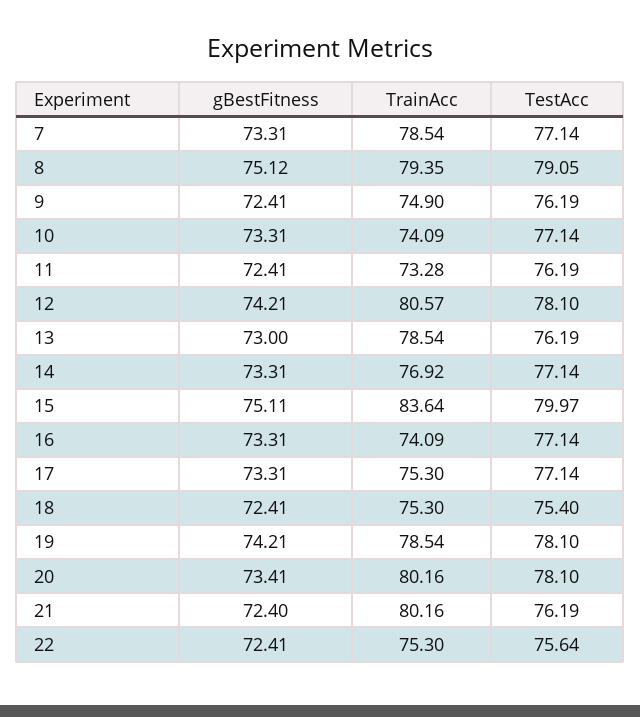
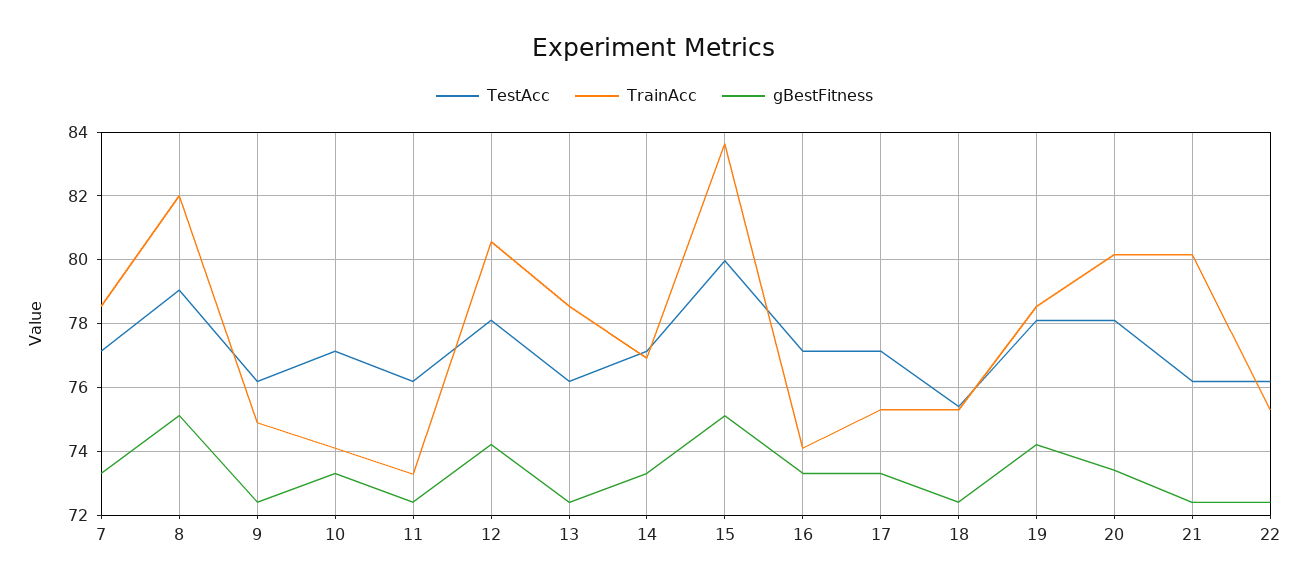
  {
    "gBestFitness": {
      "7": 73.31,
      "8": 75.12,
      "9": 72.41,
      "10": 73.31,
      "11": 72.41,
      "12": 74.21,
-     "13": 73,
+     "13": 72.4,
      "14": 73.31,
      "15": 75.11,
      "16": 73.31,
      "17": 73.31,
      "18": 72.41,
      "19": 74.21,
      "20": 73.41,
      "21": 72.4,
      "22": 72.41
    },
    "TrainAcc": {
      "7": 78.54,
-     "8": 79.35,
+     "8": 82,
      "9": 74.9,
      "10": 74.09,
      "11": 73.28,
      "12": 80.57,
      "13": 78.54,
      "14": 76.92,
      "15": 83.64,
      "16": 74.09,
      "17": 75.3,
      "18": 75.3,
      "19": 78.54,
      "20": 80.16,
      "21": 80.16,
      "22": 75.3
    },
    "TestAcc": {
      "7": 77.14,
      "8": 79.05,
      "9": 76.19,
      "10": 77.14,
      "11": 76.19,
      "12": 78.1,
      "13": 76.19,
      "14": 77.14,
      "15": 79.97,
      "16": 77.14,
      "17": 77.14,
      "18": 75.4,
      "19": 78.1,
      "20": 78.1,
      "21": 76.19,
-     "22": 75.64
+     "22": 76.2
    }
  }

